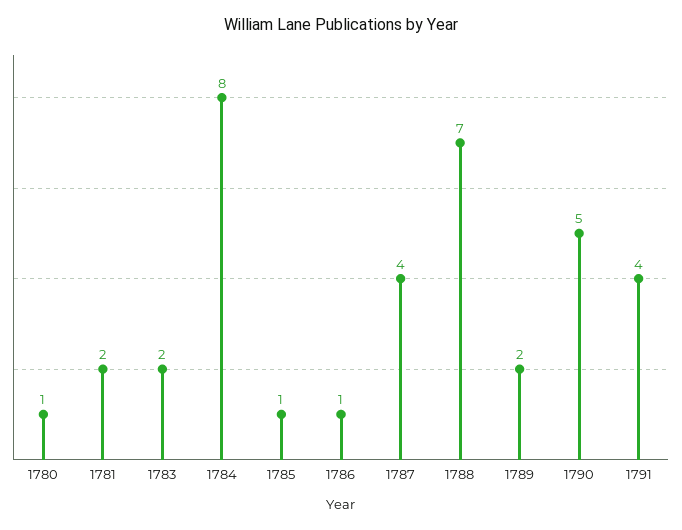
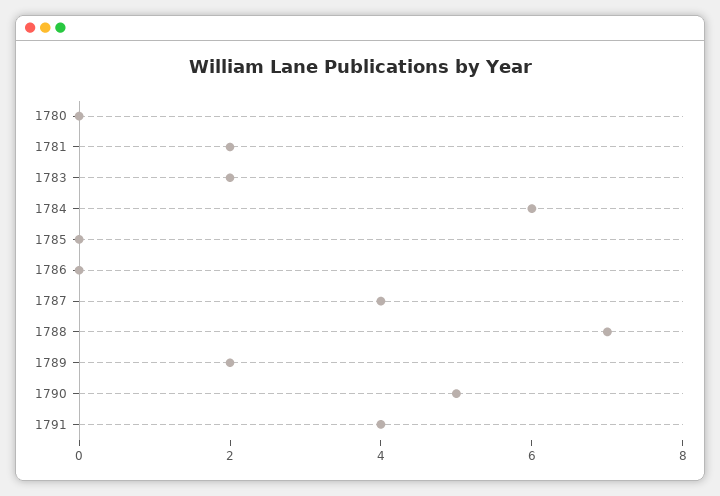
  {
-   "1780": 1,
+   "1780": 0,
    "1781": 2,
    "1783": 2,
-   "1784": 8,
+   "1784": 6,
-   "1785": 1,
+   "1785": 0,
-   "1786": 1,
+   "1786": 0,
    "1787": 4,
    "1788": 7,
    "1789": 2,
    "1790": 5,
    "1791": 4
  }

